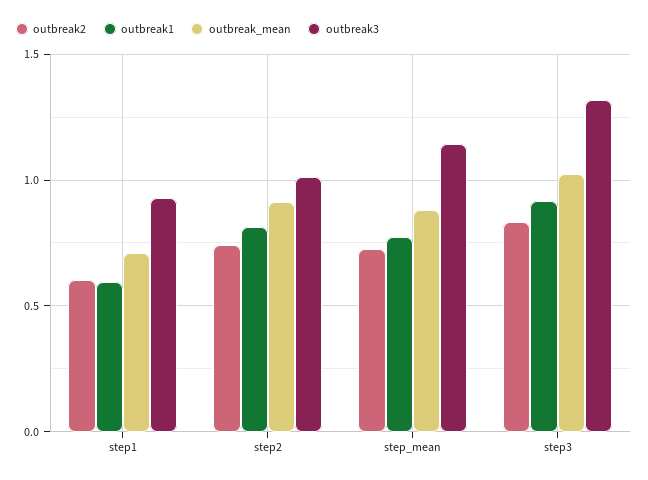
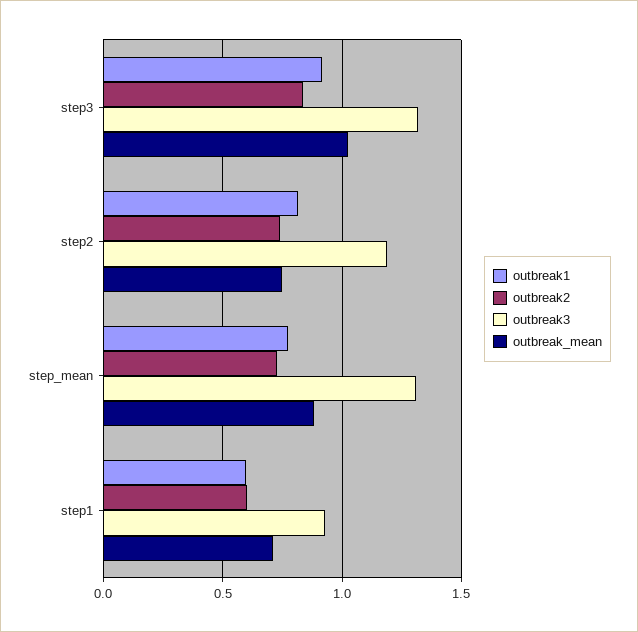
  {
    "outbreak2": {
      "step1": 0.6,
      "step2": 0.75,
      "step_mean": 0.75,
      "step3": 0.85
    },
    "outbreak1": {
      "step1": 0.6,
      "step2": 0.8,
      "step_mean": 0.75,
      "step3": 0.9
    },
    "outbreak_mean": {
      "step1": 0.7,
-     "step2": 0.9,
+     "step2": 0.75,
      "step_mean": 0.9,
      "step3": 1
    },
    "outbreak3": {
      "step1": 0.95,
-     "step2": 1,
+     "step2": 1.2,
-     "step_mean": 1.15,
+     "step_mean": 1.3,
      "step3": 1.3
    }
  }

